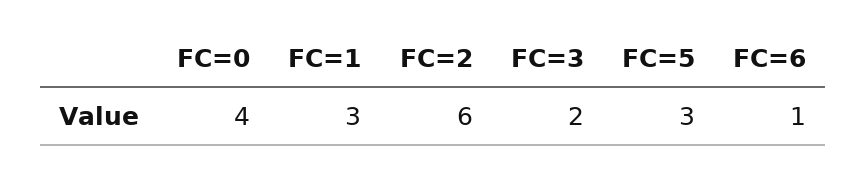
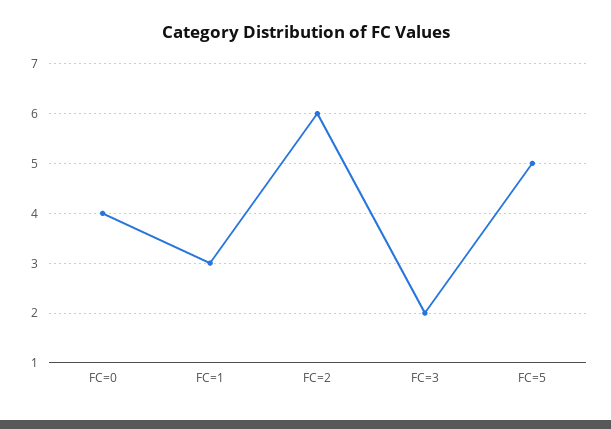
  {
    "FC=0": 4,
    "FC=1": 3,
    "FC=2": 6,
    "FC=3": 2,
-   "FC=5": 3,
+   "FC=5": 5
-   "FC=6": 1
  }

